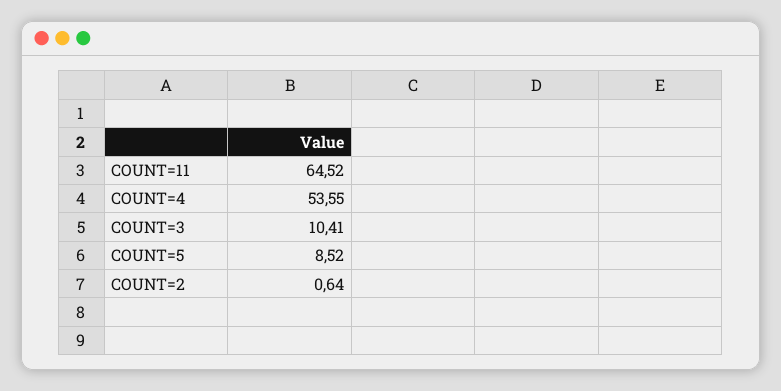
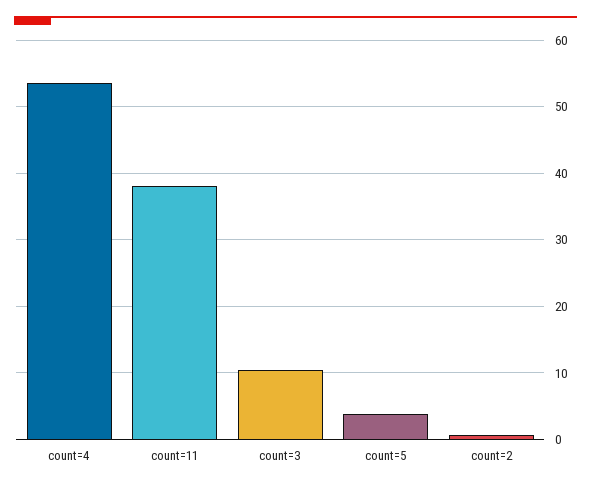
  {
-   "COUNT=11": 64.52,
+   "COUNT=11": 38,
    "COUNT=4": 53.55,
    "COUNT=3": 10.41,
-   "COUNT=5": 8.52,
+   "COUNT=5": 4,
    "COUNT=2": 0.64
  }

